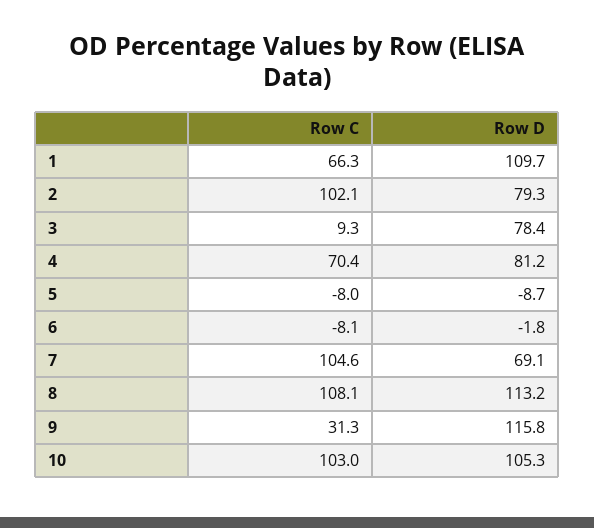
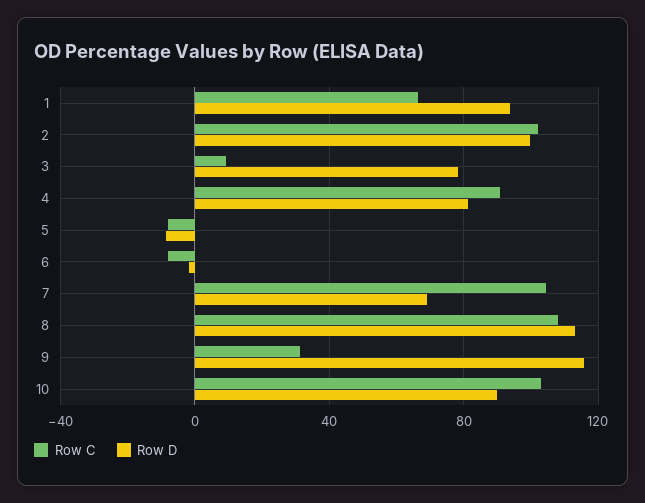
  {
    "Row C": {
      "1": 66.3,
      "2": 102.1,
      "3": 9.3,
-     "4": 70.4,
+     "4": 90,
      "5": -8,
      "6": -8.1,
      "7": 104.6,
      "8": 108.1,
      "9": 31.3,
      "10": 103
    },
    "Row D": {
-     "1": 109.7,
+     "1": 95,
-     "2": 79.3,
+     "2": 100,
      "3": 78.4,
      "4": 81.2,
      "5": -8.7,
      "6": -1.8,
      "7": 69.1,
      "8": 113.2,
      "9": 115.8,
-     "10": 105.3
+     "10": 90
    }
  }

